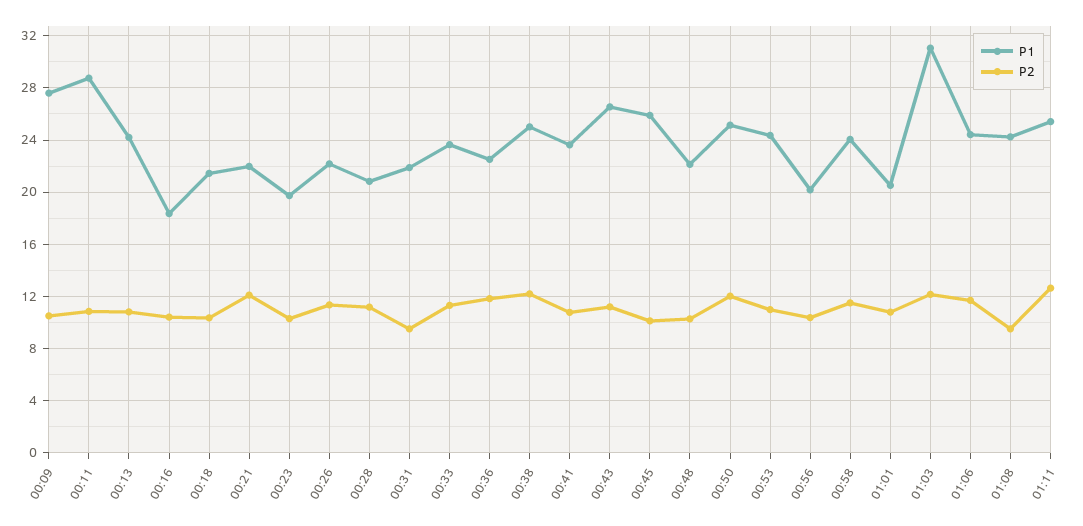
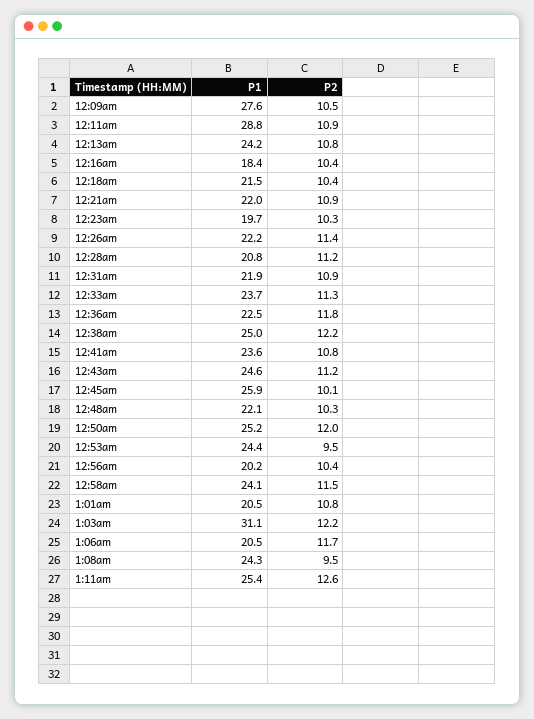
  {
    "P1": {
      "00:09": 27.6,
      "00:11": 28.8,
      "00:13": 24.2,
      "00:16": 18.4,
      "00:18": 21.5,
      "00:21": 22,
      "00:23": 19.7,
      "00:26": 22.2,
      "00:28": 20.8,
      "00:31": 21.9,
      "00:33": 23.7,
      "00:36": 22.5,
      "00:38": 25,
      "00:41": 23.6,
-     "00:43": 26.5,
+     "00:43": 24.6,
      "00:45": 25.9,
      "00:48": 22.1,
      "00:50": 25.2,
      "00:53": 24.4,
      "00:56": 20.2,
      "00:58": 24.1,
      "01:01": 20.5,
      "01:03": 31.1,
-     "01:06": 24.5,
+     "01:06": 20.5,
      "01:08": 24.3,
      "01:11": 25.4
    },
    "P2": {
      "00:09": 10.5,
      "00:11": 10.9,
      "00:13": 10.8,
      "00:16": 10.4,
      "00:18": 10.4,
-     "00:21": 12,
+     "00:21": 10.9,
      "00:23": 10.3,
      "00:26": 11.4,
      "00:28": 11.2,
-     "00:31": 9.5,
+     "00:31": 10.9,
      "00:33": 11.3,
      "00:36": 11.8,
      "00:38": 12.2,
      "00:41": 10.8,
      "00:43": 11.2,
      "00:45": 10.1,
      "00:48": 10.3,
      "00:50": 12,
-     "00:53": 11,
+     "00:53": 9.5,
      "00:56": 10.4,
      "00:58": 11.5,
      "01:01": 10.8,
      "01:03": 12.2,
      "01:06": 11.7,
      "01:08": 9.5,
      "01:11": 12.6
    }
  }

